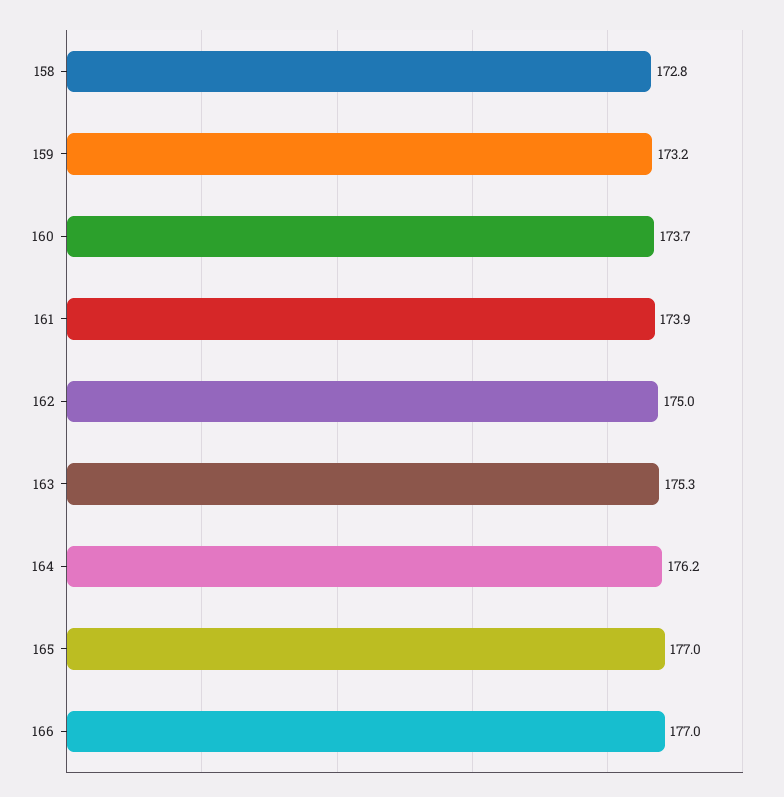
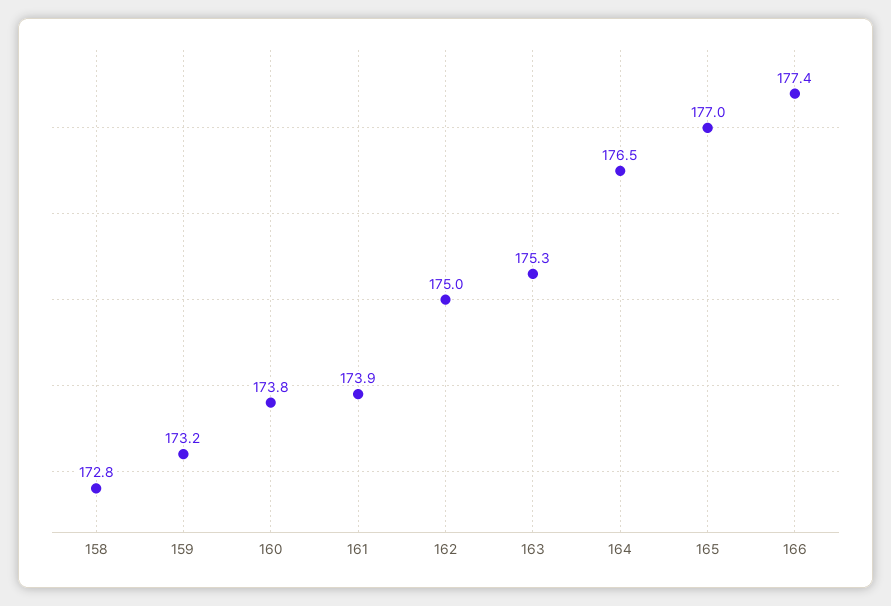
  {
    "158": 172.8,
    "159": 173.2,
-   "160": 173.7,
+   "160": 173.8,
    "161": 173.9,
    "162": 175,
    "163": 175.3,
-   "164": 176.2,
+   "164": 176.5,
    "165": 177,
-   "166": 177
+   "166": 177.4
  }

